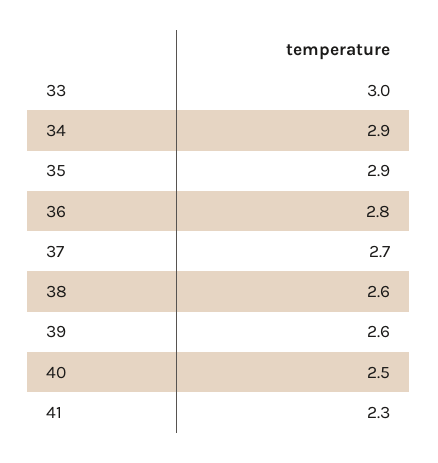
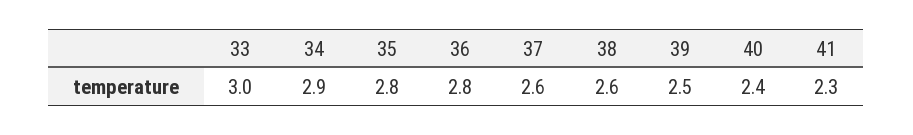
  {
    "33": 3,
    "34": 2.9,
-   "35": 2.9,
+   "35": 2.8,
    "36": 2.8,
-   "37": 2.7,
+   "37": 2.6,
    "38": 2.6,
-   "39": 2.6,
+   "39": 2.5,
-   "40": 2.5,
+   "40": 2.4,
    "41": 2.3
  }

